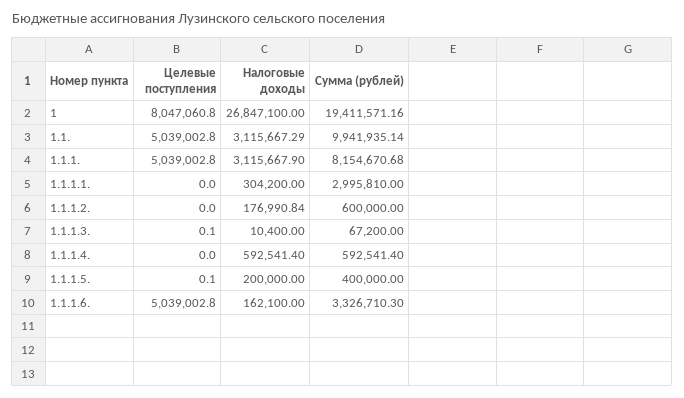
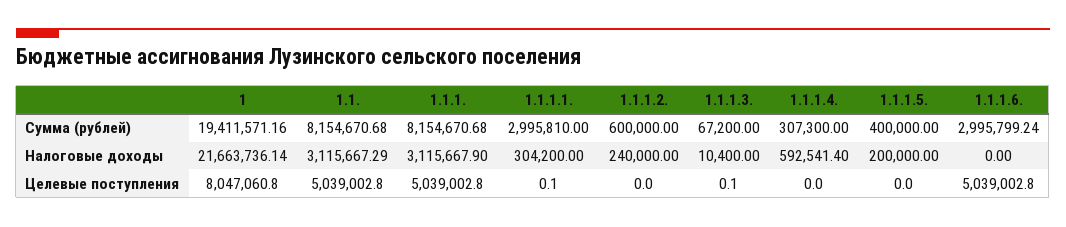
  {
    "Целевые поступления": {
      "1": 8047060.8,
      "1.1.": 5039002.8,
      "1.1.1.": 5039002.8,
-     "1.1.1.1.": 0,
+     "1.1.1.1.": 0.1,
      "1.1.1.2.": 0,
      "1.1.1.3.": 0.1,
      "1.1.1.4.": 0,
-     "1.1.1.5.": 0.1,
+     "1.1.1.5.": 0,
      "1.1.1.6.": 5039002.8
    },
    "Налоговые доходы": {
-     "1": 26847100,
+     "1": 21663736.14,
      "1.1.": 3115667.29,
      "1.1.1.": 3115667.9,
      "1.1.1.1.": 304200,
-     "1.1.1.2.": 176990.84,
+     "1.1.1.2.": 240000,
      "1.1.1.3.": 10400,
      "1.1.1.4.": 592541.4,
      "1.1.1.5.": 200000,
-     "1.1.1.6.": 162100
+     "1.1.1.6.": 0
    },
    "Сумма (рублей)": {
      "1": 19411571.16,
-     "1.1.": 9941935.14,
+     "1.1.": 8154670.68,
      "1.1.1.": 8154670.68,
      "1.1.1.1.": 2995810,
      "1.1.1.2.": 600000,
      "1.1.1.3.": 67200,
-     "1.1.1.4.": 592541.4,
+     "1.1.1.4.": 307300,
      "1.1.1.5.": 400000,
-     "1.1.1.6.": 3326710.3
+     "1.1.1.6.": 2995799.24
    }
  }

